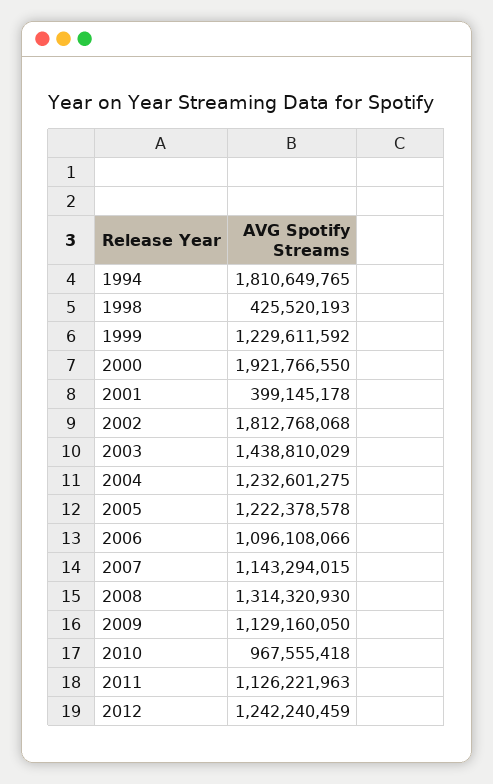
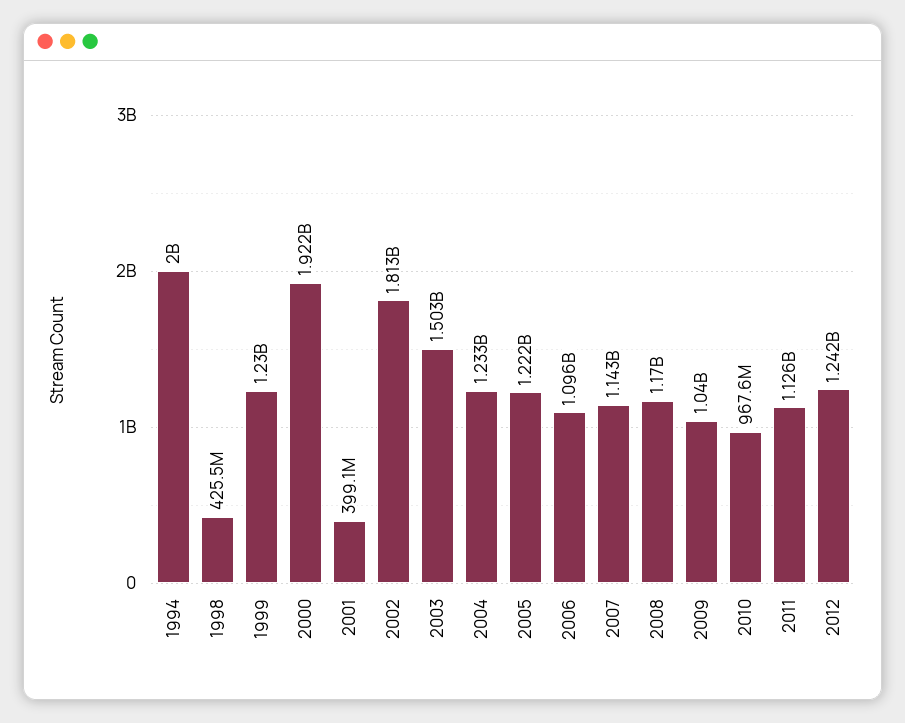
  {
-   "1994": 1810649765,
+   "1994": 2000000000,
    "1998": 425520193,
    "1999": 1229611592,
    "2000": 1921766550,
    "2001": 399145178,
    "2002": 1812768068,
-   "2003": 1438810029,
+   "2003": 1503000000,
    "2004": 1232601275,
    "2005": 1222378578,
    "2006": 1096108066,
    "2007": 1143294015,
-   "2008": 1314320930,
+   "2008": 1170000000,
-   "2009": 1129160050,
+   "2009": 1040000000,
    "2010": 967555418,
    "2011": 1126221963,
    "2012": 1242240459
  }

